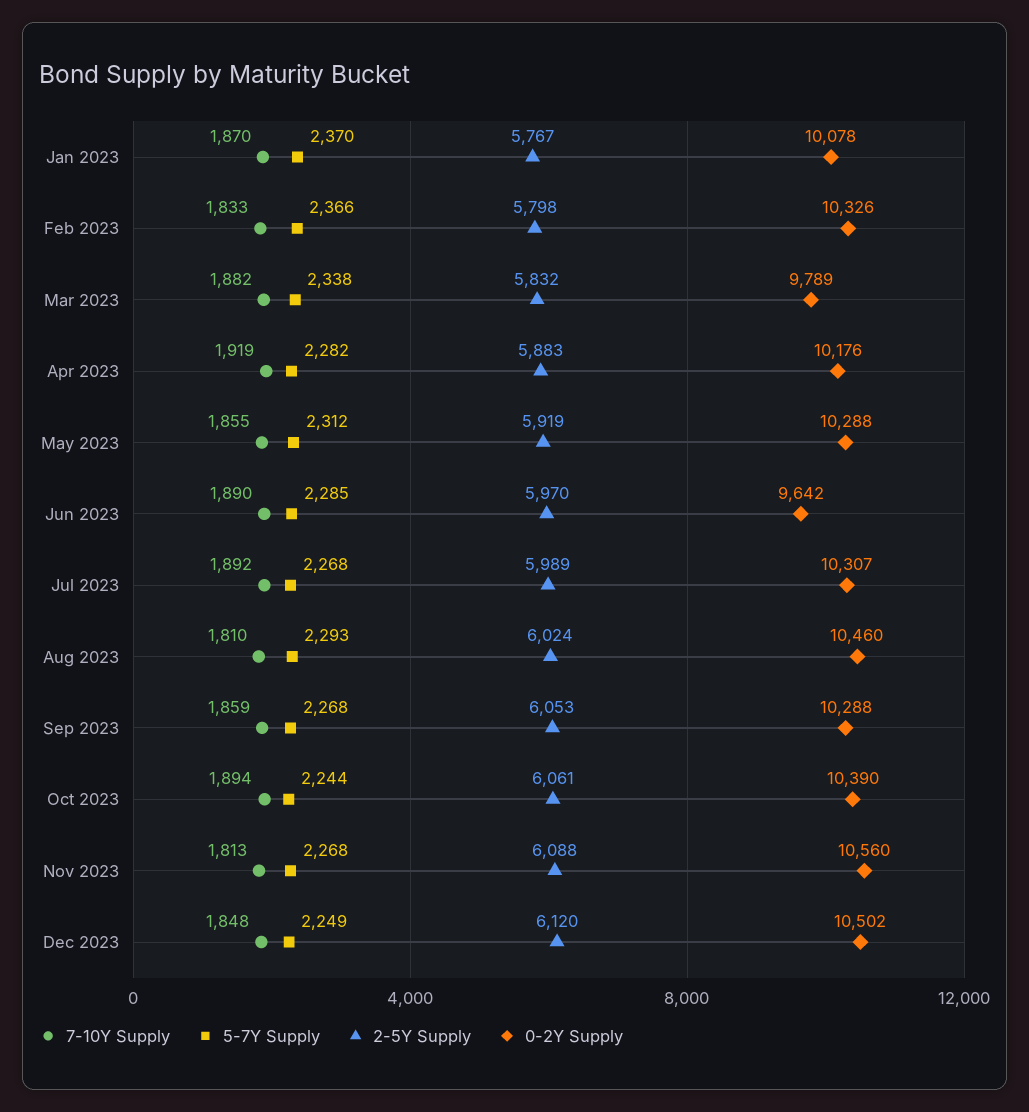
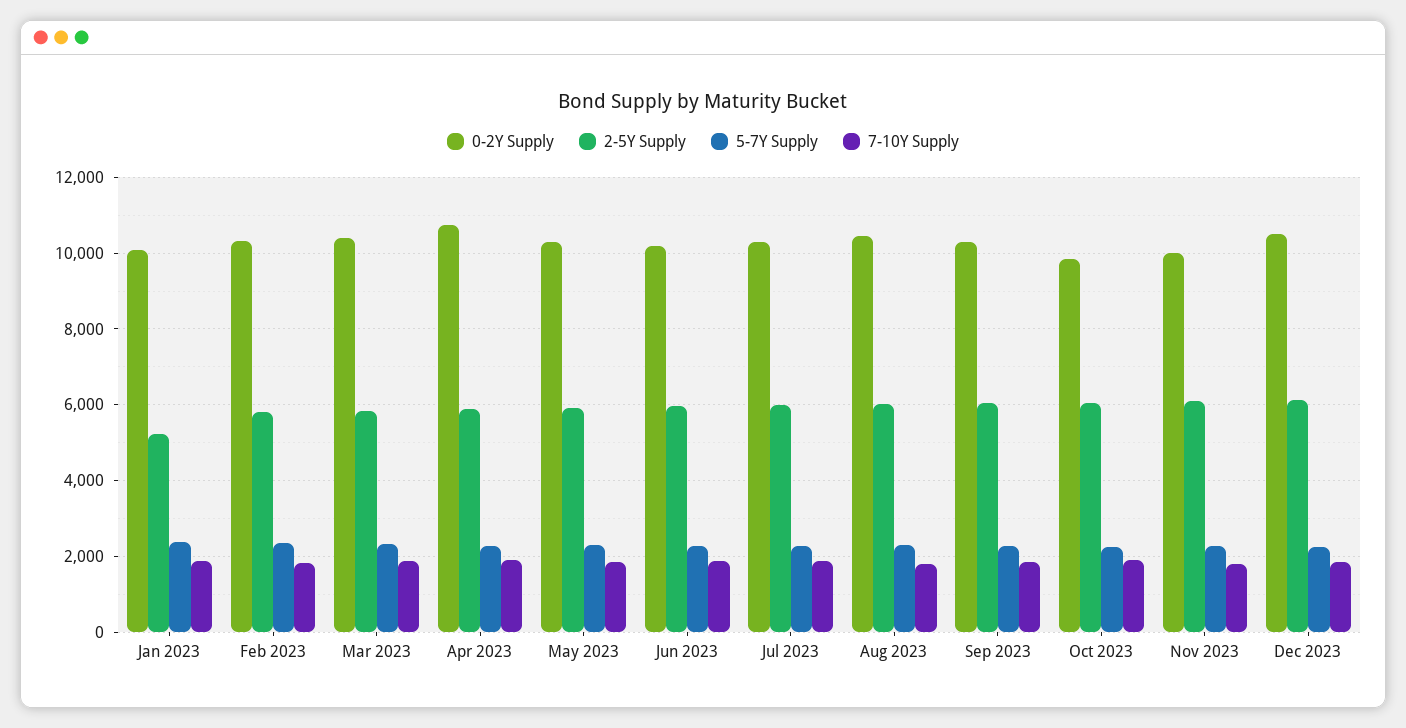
  {
    "7-10Y Supply": {
      "Jan 2023": 1870,
      "Feb 2023": 1833,
      "Mar 2023": 1882,
      "Apr 2023": 1919,
      "May 2023": 1855,
      "Jun 2023": 1890,
      "Jul 2023": 1892,
      "Aug 2023": 1810,
      "Sep 2023": 1859,
      "Oct 2023": 1894,
      "Nov 2023": 1813,
      "Dec 2023": 1848
    },
    "5-7Y Supply": {
      "Jan 2023": 2370,
      "Feb 2023": 2366,
      "Mar 2023": 2338,
      "Apr 2023": 2282,
      "May 2023": 2312,
      "Jun 2023": 2285,
      "Jul 2023": 2268,
      "Aug 2023": 2293,
      "Sep 2023": 2268,
      "Oct 2023": 2244,
      "Nov 2023": 2268,
      "Dec 2023": 2249
    },
    "2-5Y Supply": {
-     "Jan 2023": 5767,
+     "Jan 2023": 5200,
      "Feb 2023": 5798,
      "Mar 2023": 5832,
      "Apr 2023": 5883,
      "May 2023": 5919,
      "Jun 2023": 5970,
      "Jul 2023": 5989,
      "Aug 2023": 6024,
      "Sep 2023": 6053,
      "Oct 2023": 6061,
      "Nov 2023": 6088,
      "Dec 2023": 6120
    },
    "0-2Y Supply": {
      "Jan 2023": 10078,
      "Feb 2023": 10326,
-     "Mar 2023": 9789,
+     "Mar 2023": 10400,
-     "Apr 2023": 10176,
+     "Apr 2023": 10800,
      "May 2023": 10288,
-     "Jun 2023": 9642,
+     "Jun 2023": 10200,
      "Jul 2023": 10307,
      "Aug 2023": 10460,
      "Sep 2023": 10288,
-     "Oct 2023": 10390,
+     "Oct 2023": 9800,
-     "Nov 2023": 10560,
+     "Nov 2023": 10000,
      "Dec 2023": 10502
    }
  }

